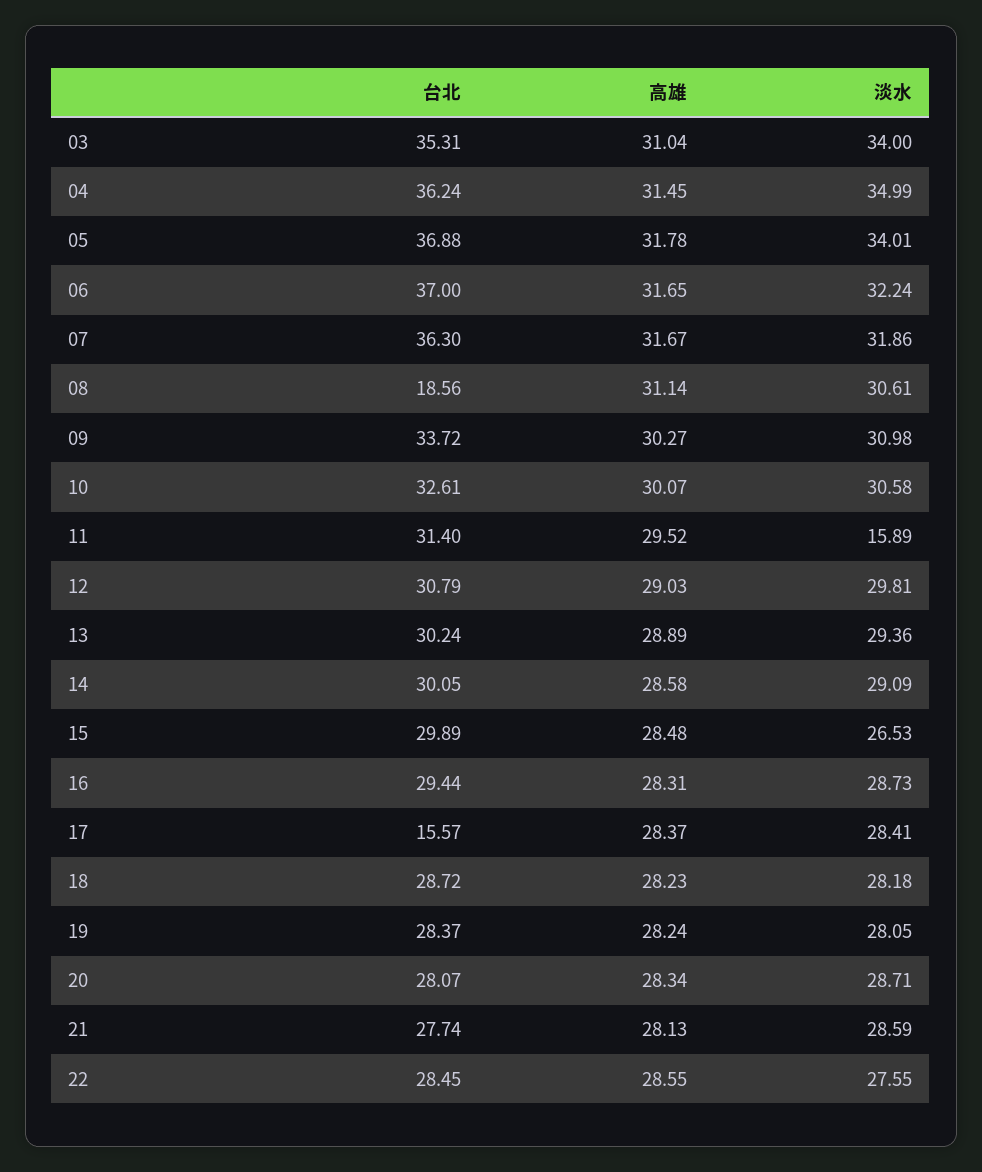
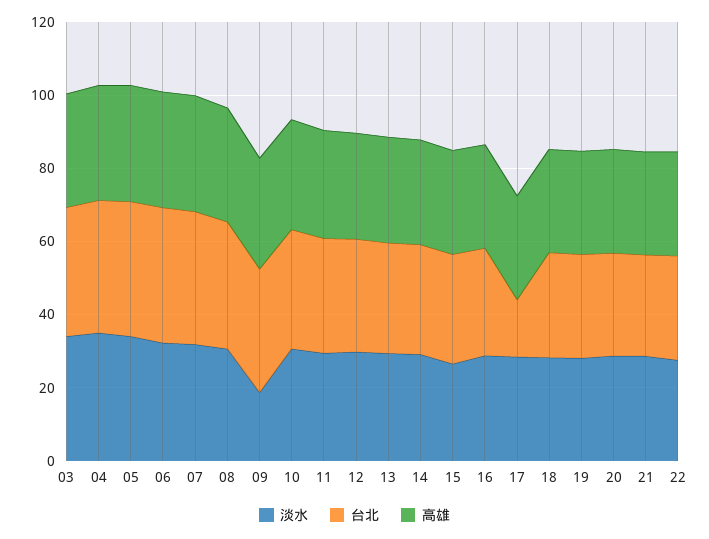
  {
    "台北": {
      "03": 35.31,
      "04": 36.24,
      "05": 36.88,
      "06": 37,
      "07": 36.3,
-     "08": 18.56,
+     "08": 35,
      "09": 33.72,
      "10": 32.61,
      "11": 31.4,
      "12": 30.79,
      "13": 30.24,
      "14": 30.05,
      "15": 29.89,
      "16": 29.44,
      "17": 15.57,
      "18": 28.72,
      "19": 28.37,
      "20": 28.07,
      "21": 27.74,
      "22": 28.45
    },
    "高雄": {
      "03": 31.04,
      "04": 31.45,
      "05": 31.78,
      "06": 31.65,
      "07": 31.67,
      "08": 31.14,
      "09": 30.27,
      "10": 30.07,
      "11": 29.52,
      "12": 29.03,
      "13": 28.89,
      "14": 28.58,
      "15": 28.48,
      "16": 28.31,
      "17": 28.37,
      "18": 28.23,
      "19": 28.24,
      "20": 28.34,
      "21": 28.13,
      "22": 28.55
    },
    "淡水": {
      "03": 34,
      "04": 34.99,
      "05": 34.01,
      "06": 32.24,
      "07": 31.86,
      "08": 30.61,
-     "09": 30.98,
+     "09": 20,
      "10": 30.58,
-     "11": 15.89,
+     "11": 30,
      "12": 29.81,
      "13": 29.36,
      "14": 29.09,
      "15": 26.53,
      "16": 28.73,
      "17": 28.41,
      "18": 28.18,
      "19": 28.05,
      "20": 28.71,
      "21": 28.59,
      "22": 27.55
    }
  }

